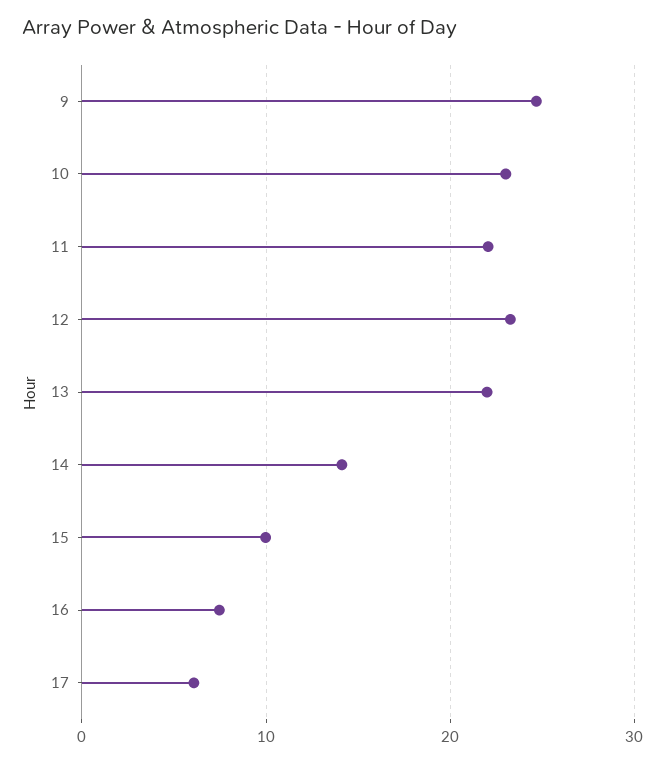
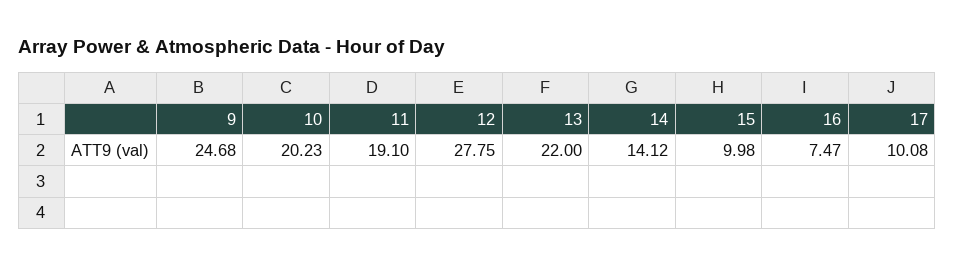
  {
    "9": 24.68,
-   "10": 23,
+   "10": 20.23,
-   "11": 22,
+   "11": 19.1,
-   "12": 23,
+   "12": 27.75,
    "13": 22,
    "14": 14.12,
    "15": 9.98,
    "16": 7.47,
-   "17": 6
+   "17": 10.08
  }

